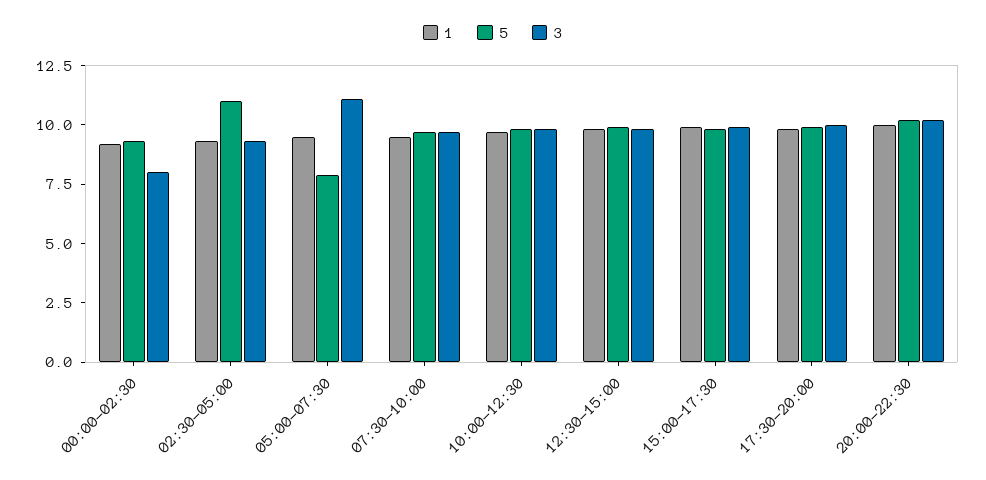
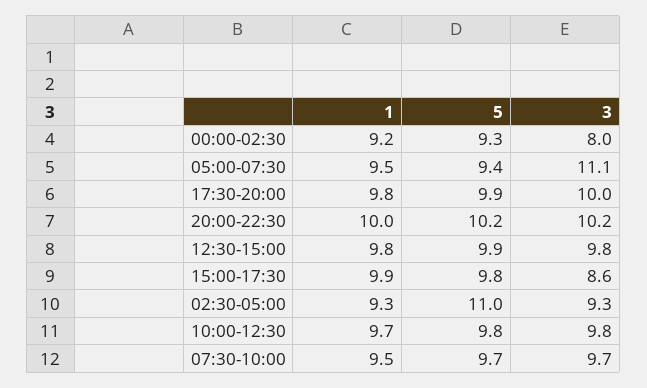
  {
    "1": {
      "00:00-02:30": 9.2,
      "02:30-05:00": 9.3,
      "05:00-07:30": 9.5,
      "07:30-10:00": 9.5,
      "10:00-12:30": 9.7,
      "12:30-15:00": 9.8,
      "15:00-17:30": 9.9,
      "17:30-20:00": 9.8,
      "20:00-22:30": 10
    },
    "5": {
      "00:00-02:30": 9.3,
      "02:30-05:00": 11,
-     "05:00-07:30": 8,
+     "05:00-07:30": 9.4,
      "07:30-10:00": 9.7,
      "10:00-12:30": 9.8,
      "12:30-15:00": 9.9,
      "15:00-17:30": 9.8,
      "17:30-20:00": 9.9,
      "20:00-22:30": 10.2
    },
    "3": {
      "00:00-02:30": 8,
      "02:30-05:00": 9.3,
      "05:00-07:30": 11.1,
      "07:30-10:00": 9.7,
      "10:00-12:30": 9.8,
      "12:30-15:00": 9.8,
-     "15:00-17:30": 10,
+     "15:00-17:30": 8.6,
      "17:30-20:00": 10,
      "20:00-22:30": 10.2
    }
  }

